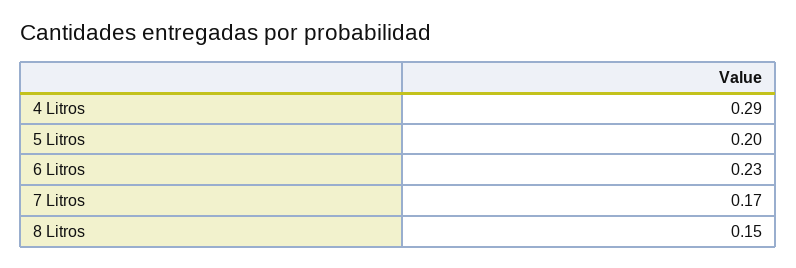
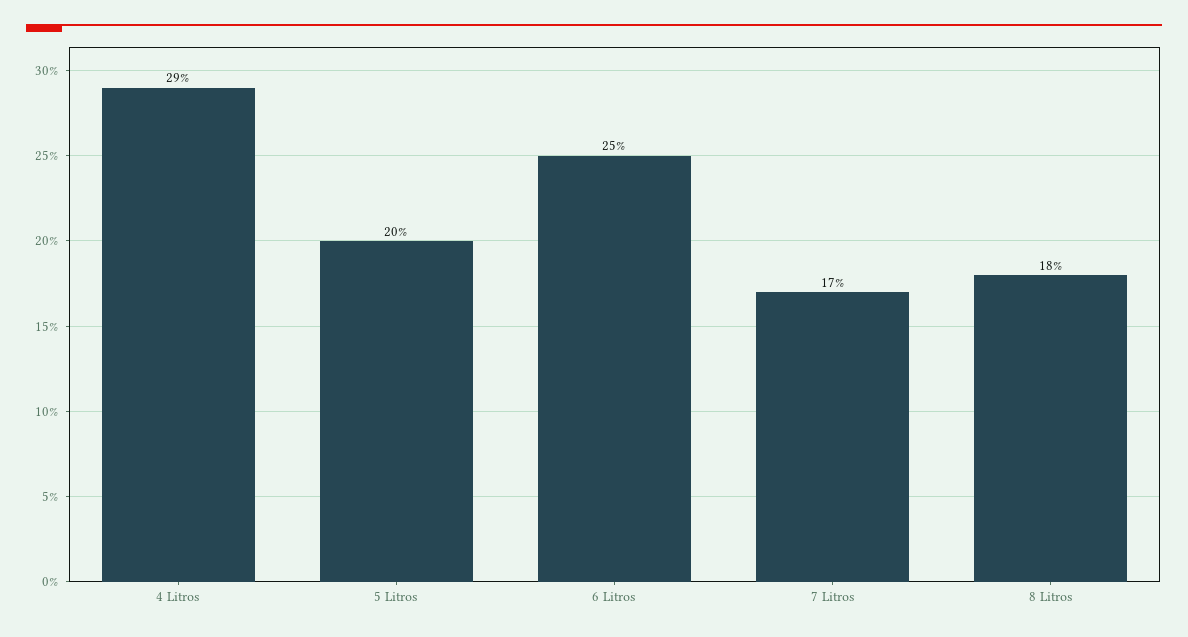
  {
    "4 Litros": 0.29,
    "5 Litros": 0.2,
-   "6 Litros": 0.23,
+   "6 Litros": 0.25,
    "7 Litros": 0.17,
-   "8 Litros": 0.15
+   "8 Litros": 0.18
  }

